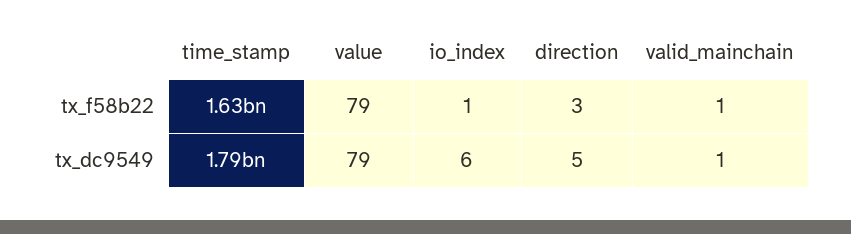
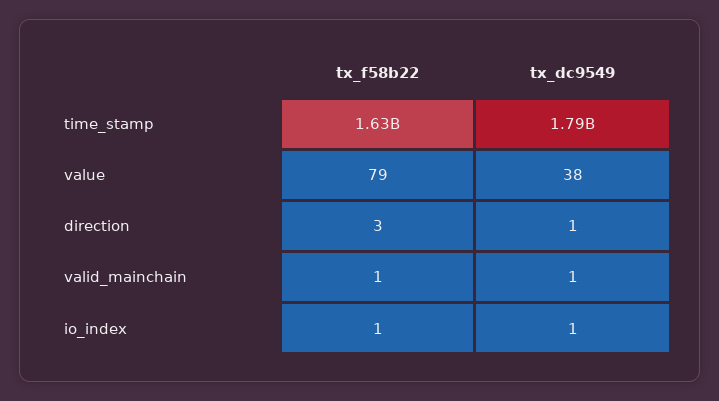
  {
    "time_stamp": {
      "tx_f58b22": 1630000000,
      "tx_dc9549": 1790000000
    },
    "value": {
      "tx_f58b22": 79,
-     "tx_dc9549": 79
+     "tx_dc9549": 38
    },
    "io_index": {
      "tx_f58b22": 1,
-     "tx_dc9549": 6
+     "tx_dc9549": 1
    },
    "direction": {
      "tx_f58b22": 3,
-     "tx_dc9549": 5
+     "tx_dc9549": 1
    },
    "valid_mainchain": {
      "tx_f58b22": 1,
      "tx_dc9549": 1
    }
  }

